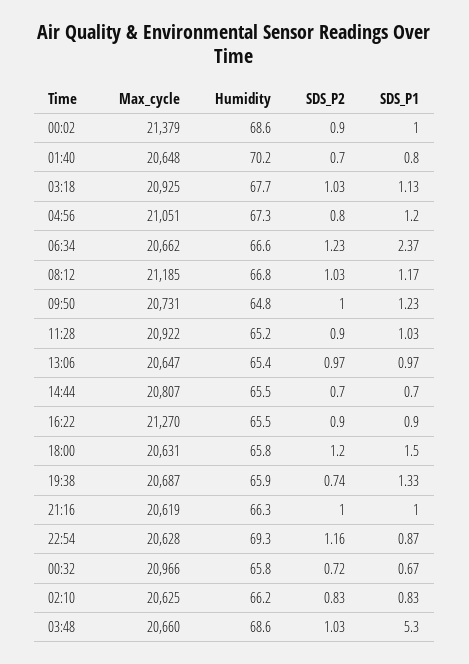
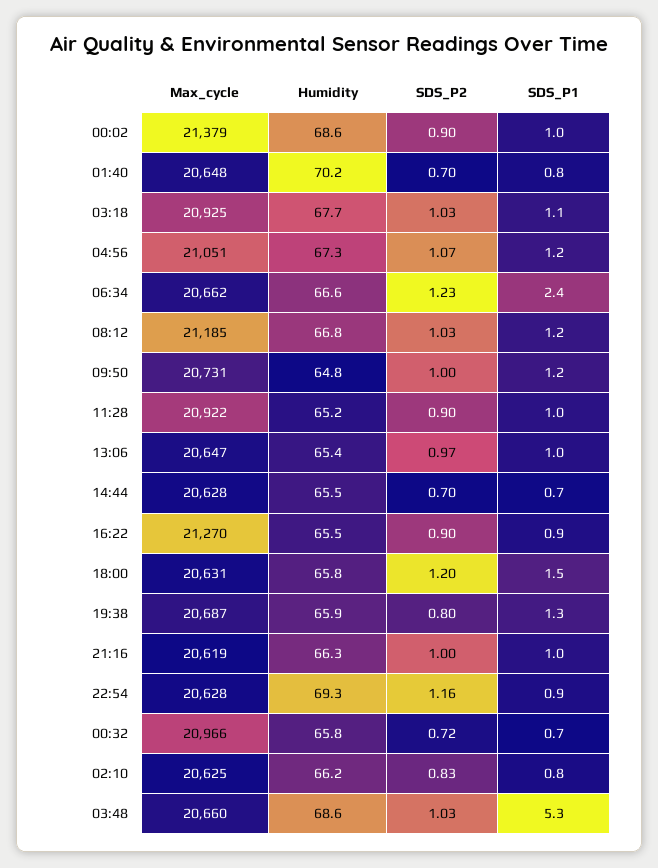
  {
    "Max_cycle": {
      "00:02": 21379,
      "01:40": 20648,
      "03:18": 20925,
      "04:56": 21051,
      "06:34": 20662,
      "08:12": 21185,
      "09:50": 20731,
      "11:28": 20922,
      "13:06": 20647,
-     "14:44": 20807,
+     "14:44": 20628,
      "16:22": 21270,
      "18:00": 20631,
      "19:38": 20687,
      "21:16": 20619,
      "22:54": 20628,
      "00:32": 20966,
      "02:10": 20625,
      "03:48": 20660
    },
    "Humidity": {
      "00:02": 68.6,
      "01:40": 70.2,
      "03:18": 67.7,
      "04:56": 67.3,
      "06:34": 66.6,
      "08:12": 66.8,
      "09:50": 64.8,
      "11:28": 65.2,
      "13:06": 65.4,
      "14:44": 65.5,
      "16:22": 65.5,
      "18:00": 65.8,
      "19:38": 65.9,
      "21:16": 66.3,
      "22:54": 69.3,
      "00:32": 65.8,
      "02:10": 66.2,
      "03:48": 68.6
    },
    "SDS_P2": {
      "00:02": 0.9,
      "01:40": 0.7,
      "03:18": 1.03,
-     "04:56": 0.8,
+     "04:56": 1.07,
      "06:34": 1.23,
      "08:12": 1.03,
      "09:50": 1,
      "11:28": 0.9,
      "13:06": 0.97,
      "14:44": 0.7,
      "16:22": 0.9,
      "18:00": 1.2,
-     "19:38": 0.74,
+     "19:38": 0.8,
      "21:16": 1,
      "22:54": 1.16,
      "00:32": 0.72,
      "02:10": 0.83,
      "03:48": 1.03
    },
    "SDS_P1": {
      "00:02": 1,
      "01:40": 0.8,
      "03:18": 1.13,
      "04:56": 1.2,
      "06:34": 2.37,
      "08:12": 1.17,
      "09:50": 1.23,
      "11:28": 1.03,
      "13:06": 0.97,
      "14:44": 0.7,
      "16:22": 0.9,
      "18:00": 1.5,
      "19:38": 1.33,
      "21:16": 1,
      "22:54": 0.87,
      "00:32": 0.67,
      "02:10": 0.83,
      "03:48": 5.3
    }
  }

